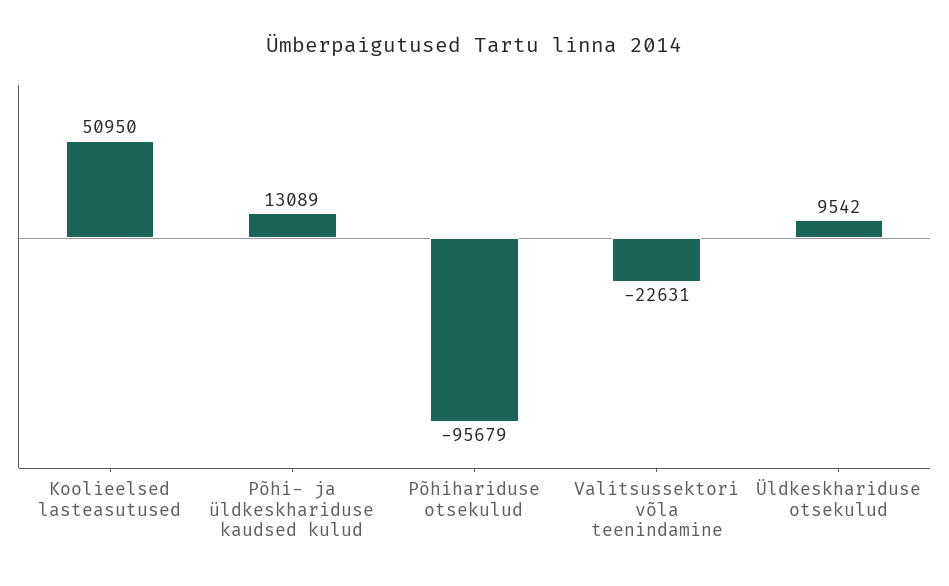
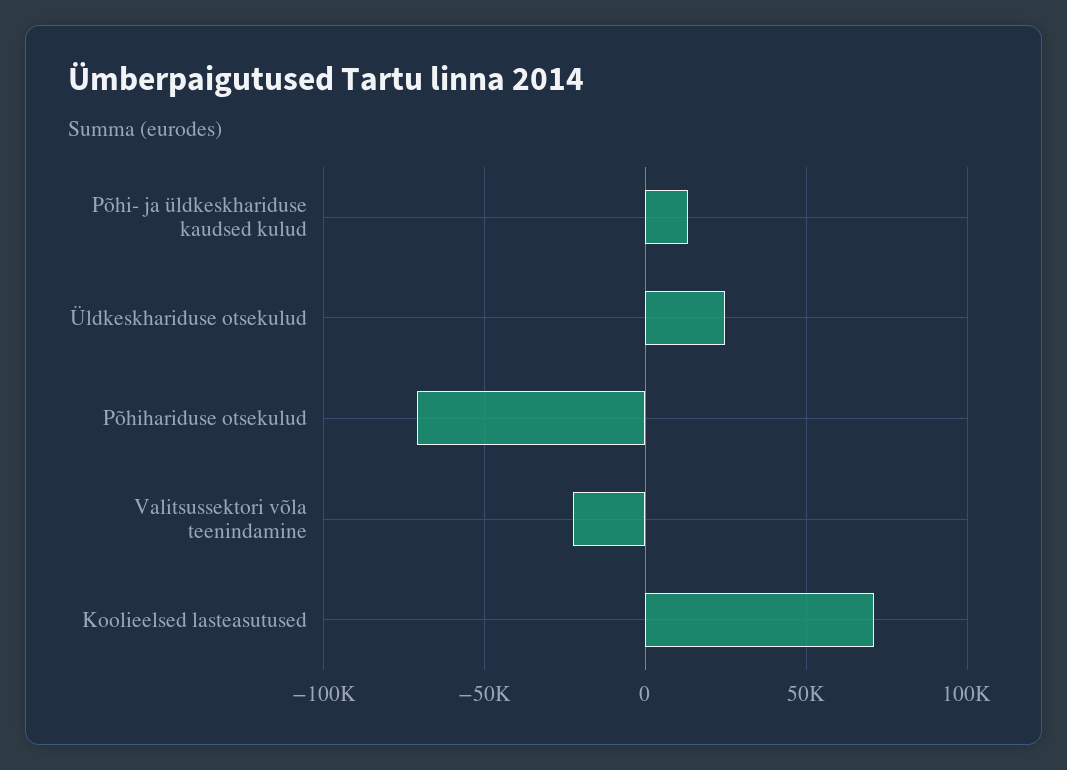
  {
-   "Koolieelsed lasteasutused": 50950,
+   "Koolieelsed lasteasutused": 70000,
    "Põhi- ja üldkeskhariduse kaudsed kulud": 13089,
-   "Põhihariduse otsekulud": -95679,
+   "Põhihariduse otsekulud": -70000,
    "Valitsussektori võla teenindamine": -22631,
-   "Üldkeskhariduse otsekulud": 9542
+   "Üldkeskhariduse otsekulud": 25000
  }

